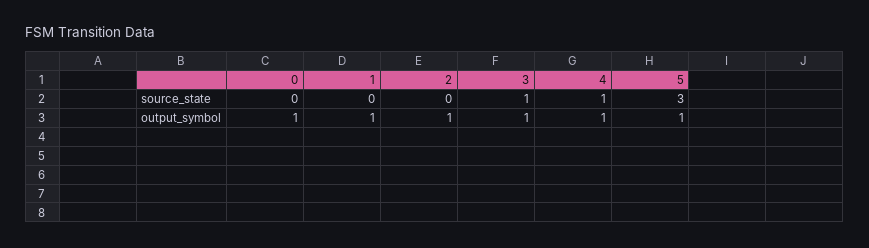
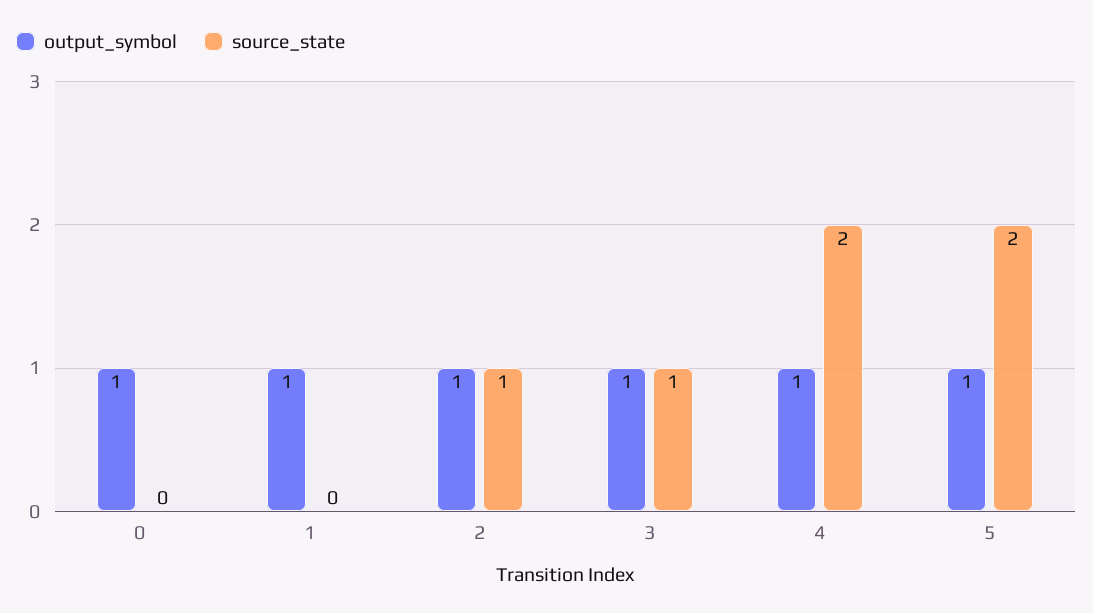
  {
    "source_state": {
      "0": 0,
      "1": 0,
-     "2": 0,
+     "2": 1,
      "3": 1,
-     "4": 1,
+     "4": 2,
-     "5": 3
+     "5": 2
    },
    "output_symbol": {
      "0": 1,
      "1": 1,
      "2": 1,
      "3": 1,
      "4": 1,
      "5": 1
    }
  }

